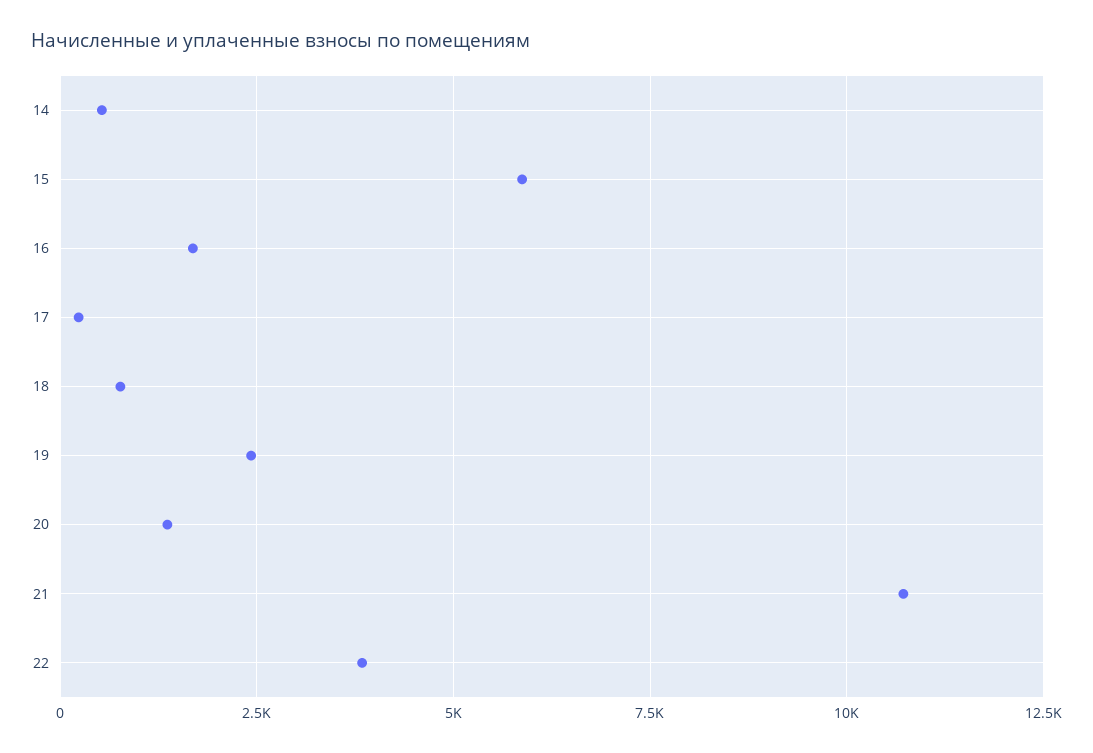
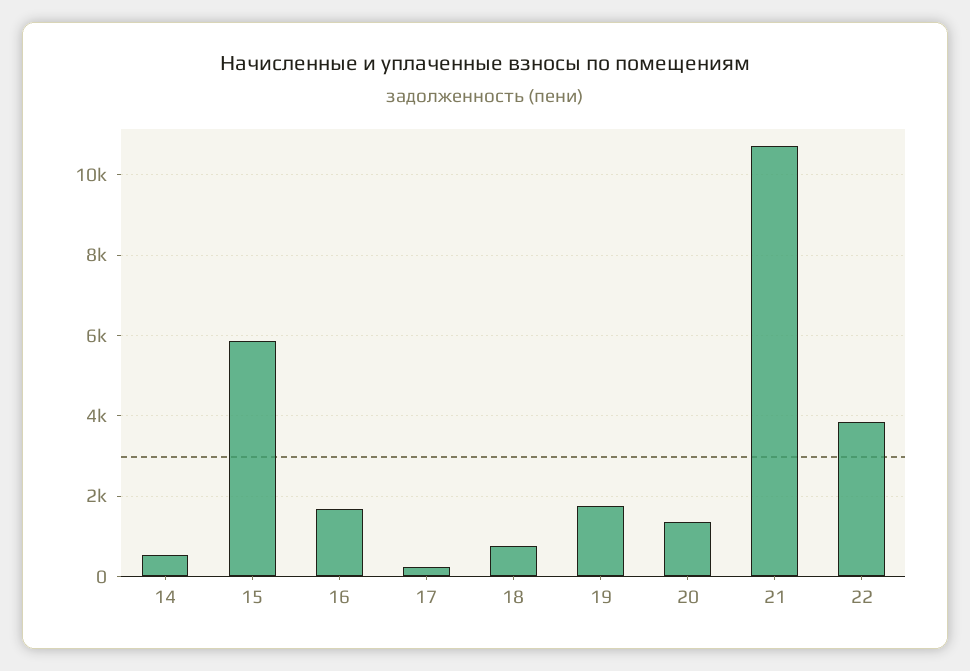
  {
    "14": 600,
    "15": 5800,
    "16": 1600,
    "17": 200,
    "18": 800,
-   "19": 2500,
+   "19": 1800,
    "20": 1400,
    "21": 10800,
    "22": 3800
  }

